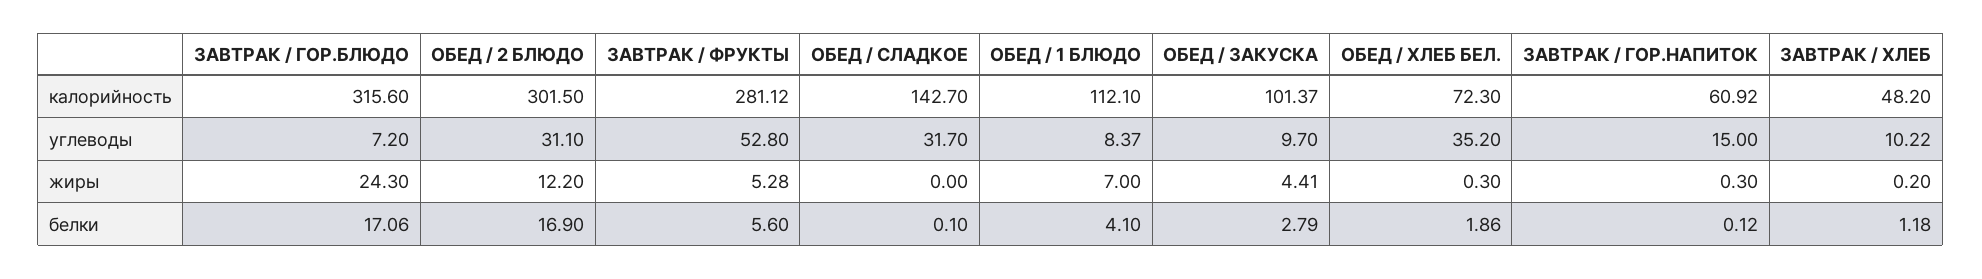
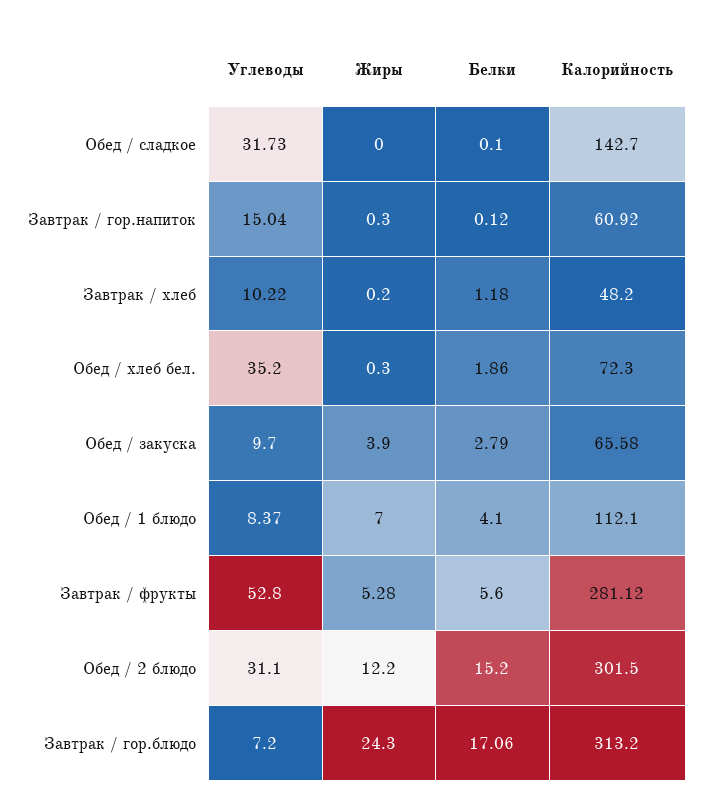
  {
    "ЗАВТРАК / ГОР.БЛЮДО": {
-     "калорийность": 315.6,
+     "калорийность": 313.2,
      "углеводы": 7.2,
      "жиры": 24.3,
      "белки": 17.06
    },
    "ОБЕД / 2 БЛЮДО": {
      "калорийность": 301.5,
      "углеводы": 31.1,
      "жиры": 12.2,
-     "белки": 16.9
+     "белки": 15.2
    },
    "ЗАВТРАК / ФРУКТЫ": {
      "калорийность": 281.12,
      "углеводы": 52.8,
      "жиры": 5.28,
      "белки": 5.6
    },
    "ОБЕД / СЛАДКОЕ": {
      "калорийность": 142.7,
-     "углеводы": 31.7,
+     "углеводы": 31.73,
      "жиры": 0,
      "белки": 0.1
    },
    "ОБЕД / 1 БЛЮДО": {
      "калорийность": 112.1,
      "углеводы": 8.37,
      "жиры": 7,
      "белки": 4.1
    },
    "ОБЕД / ЗАКУСКА": {
-     "калорийность": 101.37,
+     "калорийность": 65.58,
      "углеводы": 9.7,
-     "жиры": 4.41,
+     "жиры": 3.9,
      "белки": 2.79
    },
    "ОБЕД / ХЛЕБ БЕЛ.": {
      "калорийность": 72.3,
      "углеводы": 35.2,
      "жиры": 0.3,
      "белки": 1.86
    },
    "ЗАВТРАК / ГОР.НАПИТОК": {
      "калорийность": 60.92,
-     "углеводы": 15,
+     "углеводы": 15.04,
      "жиры": 0.3,
      "белки": 0.12
    },
    "ЗАВТРАК / ХЛЕБ": {
      "калорийность": 48.2,
      "углеводы": 10.22,
      "жиры": 0.2,
      "белки": 1.18
    }
  }

